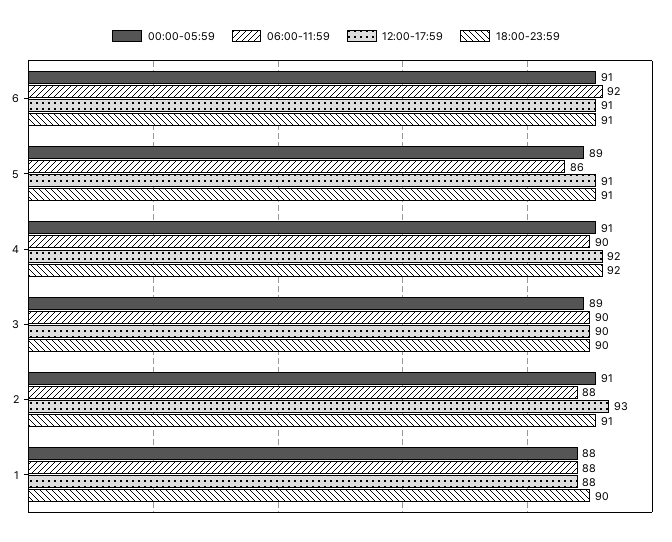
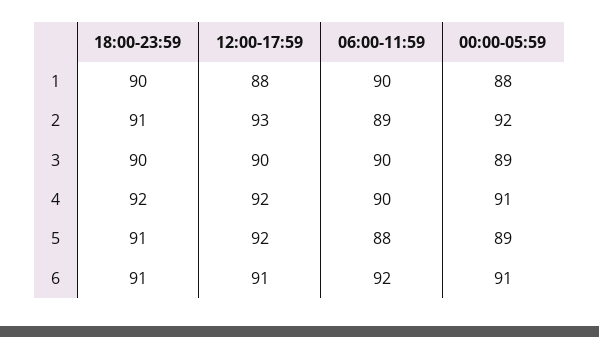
  {
    "00:00-05:59": {
      "6": 91,
      "5": 89,
      "4": 91,
      "3": 89,
-     "2": 91,
+     "2": 92,
      "1": 88
    },
    "06:00-11:59": {
      "6": 92,
-     "5": 86,
+     "5": 88,
      "4": 90,
      "3": 90,
-     "2": 88,
+     "2": 89,
-     "1": 88
+     "1": 90
    },
    "12:00-17:59": {
      "6": 91,
-     "5": 91,
+     "5": 92,
      "4": 92,
      "3": 90,
      "2": 93,
      "1": 88
    },
    "18:00-23:59": {
      "6": 91,
      "5": 91,
      "4": 92,
      "3": 90,
      "2": 91,
      "1": 90
    }
  }

